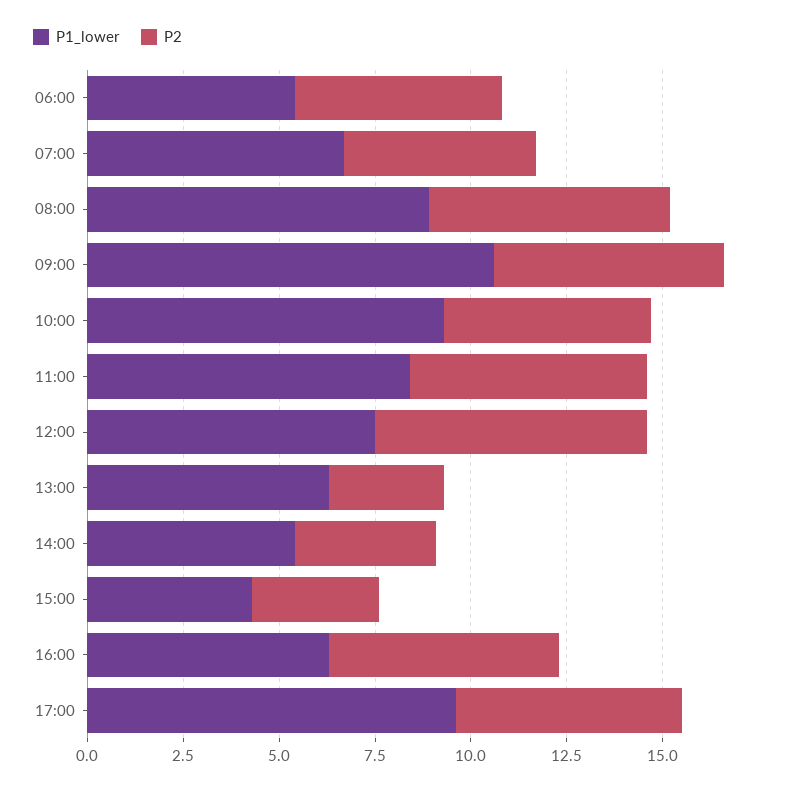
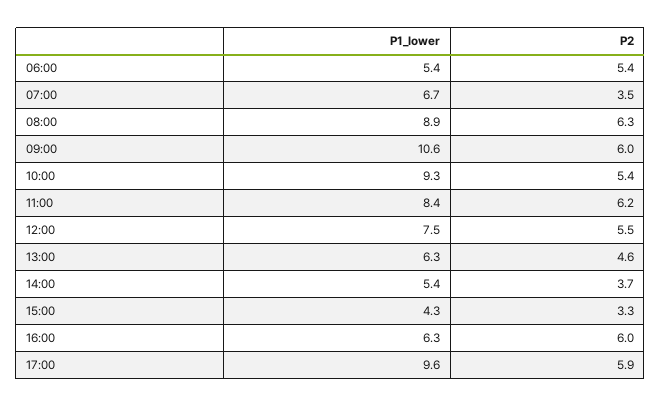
  {
    "P1_lower": {
      "06:00": 5.4,
      "07:00": 6.7,
      "08:00": 8.9,
      "09:00": 10.6,
      "10:00": 9.3,
      "11:00": 8.4,
      "12:00": 7.5,
      "13:00": 6.3,
      "14:00": 5.4,
      "15:00": 4.3,
      "16:00": 6.3,
      "17:00": 9.6
    },
    "P2": {
      "06:00": 5.4,
-     "07:00": 5,
+     "07:00": 3.5,
      "08:00": 6.3,
      "09:00": 6,
      "10:00": 5.4,
      "11:00": 6.2,
-     "12:00": 7,
+     "12:00": 5.5,
-     "13:00": 3,
+     "13:00": 4.6,
      "14:00": 3.7,
      "15:00": 3.3,
      "16:00": 6,
      "17:00": 5.9
    }
  }

